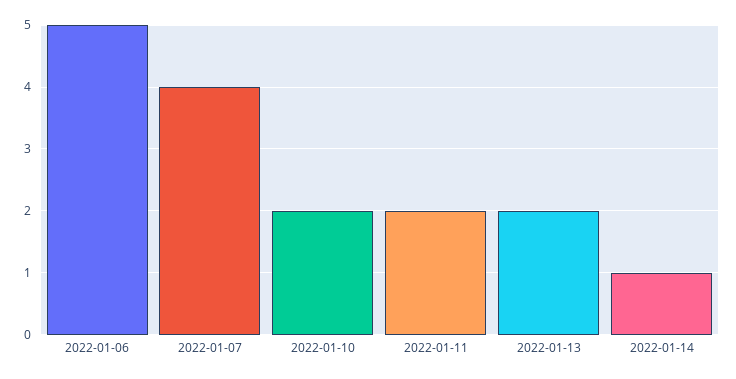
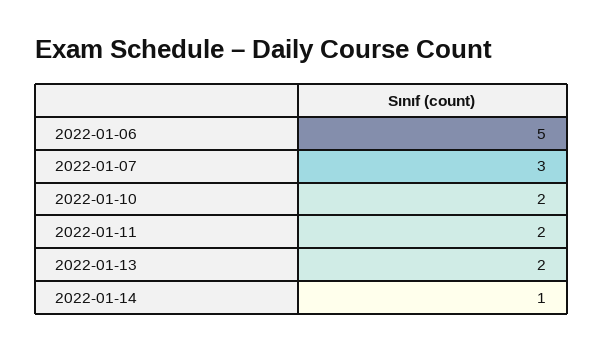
  {
    "2022-01-06": 5,
-   "2022-01-07": 4,
+   "2022-01-07": 3,
    "2022-01-10": 2,
    "2022-01-11": 2,
    "2022-01-13": 2,
    "2022-01-14": 1
  }

